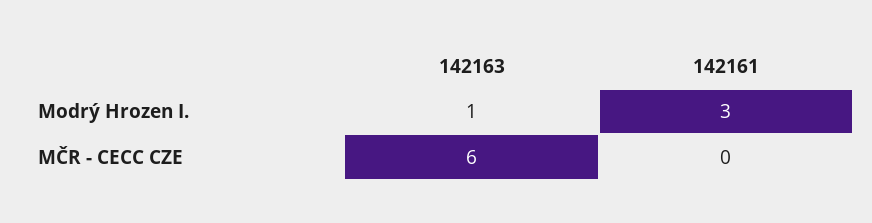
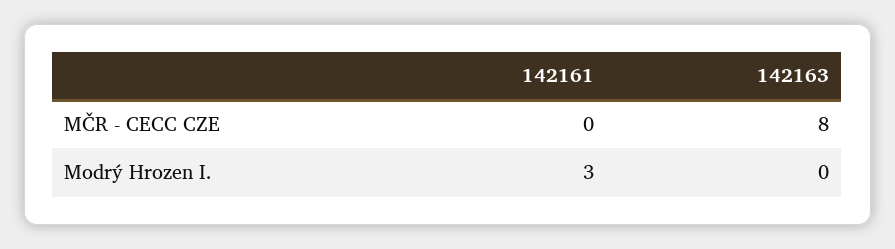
  {
    "142163": {
-     "Modrý Hrozen I.": 1,
+     "Modrý Hrozen I.": 0,
-     "MČR - CECC CZE": 6
+     "MČR - CECC CZE": 8
    },
    "142161": {
      "Modrý Hrozen I.": 3,
      "MČR - CECC CZE": 0
    }
  }

